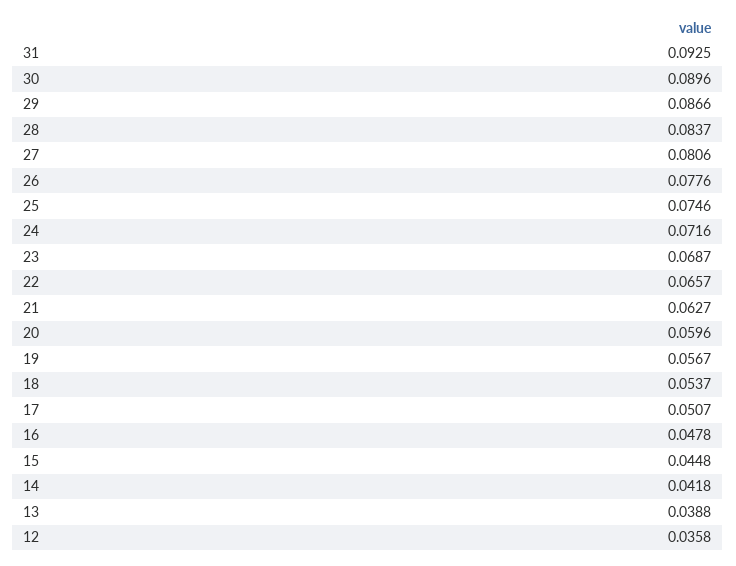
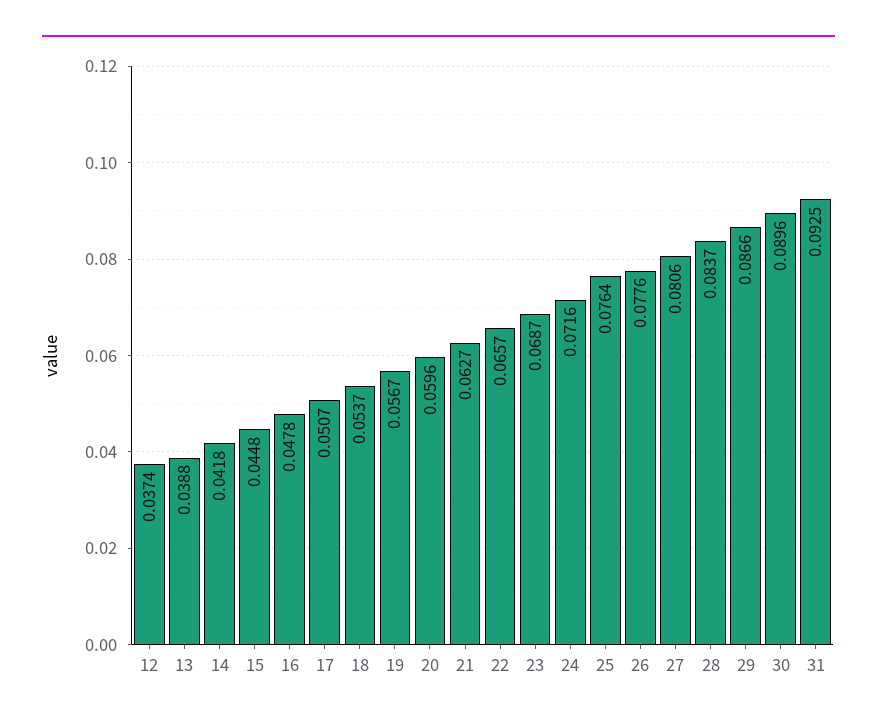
  {
    "31": 0.0925,
    "30": 0.0896,
    "29": 0.0866,
    "28": 0.0837,
    "27": 0.0806,
    "26": 0.0776,
-   "25": 0.0746,
+   "25": 0.0764,
    "24": 0.0716,
    "23": 0.0687,
    "22": 0.0657,
    "21": 0.0627,
    "20": 0.0596,
    "19": 0.0567,
    "18": 0.0537,
    "17": 0.0507,
    "16": 0.0478,
    "15": 0.0448,
    "14": 0.0418,
    "13": 0.0388,
-   "12": 0.0358
+   "12": 0.0374
  }

